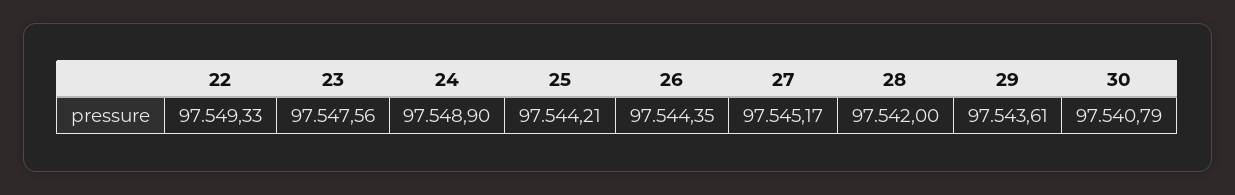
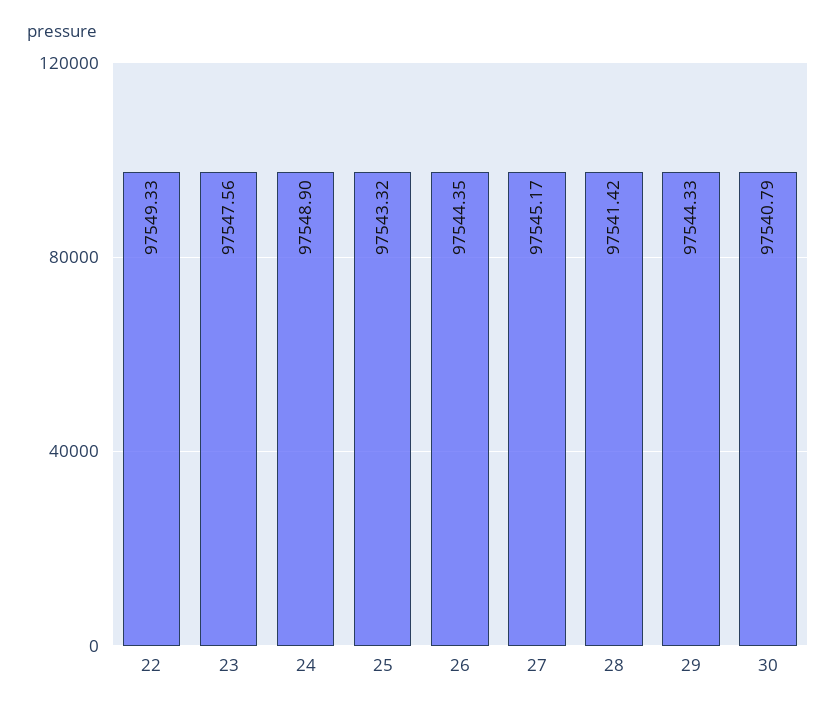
  {
    "22": 97549.33,
    "23": 97547.56,
    "24": 97548.9,
-   "25": 97544.21,
+   "25": 97543.32,
    "26": 97544.35,
    "27": 97545.17,
-   "28": 97542,
+   "28": 97541.42,
-   "29": 97543.61,
+   "29": 97544.33,
    "30": 97540.79
  }

